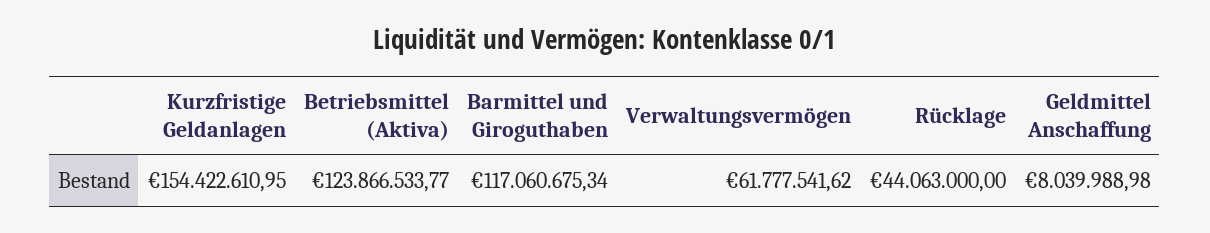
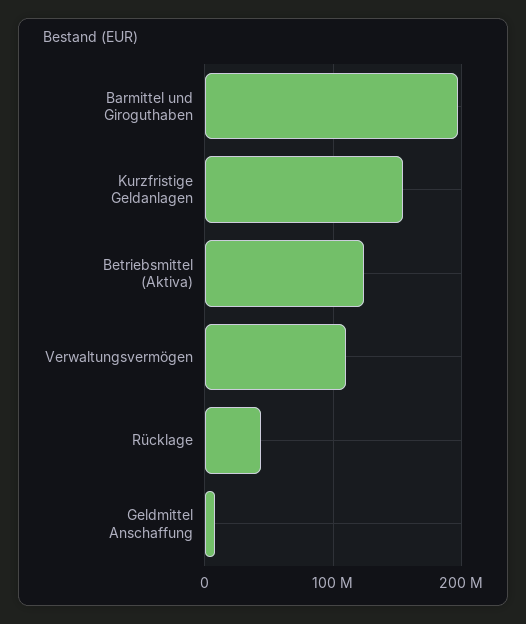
  {
    "Kurzfristige Geldanlagen": 154422610.95,
    "Betriebsmittel (Aktiva)": 123866533.77,
-   "Barmittel und Giroguthaben": 117060675.34,
+   "Barmittel und Giroguthaben": 200000000,
-   "Verwaltungsvermögen": 61777541.62,
+   "Verwaltungsvermögen": 110000000,
    "Rücklage": 44063000,
    "Geldmittel Anschaffung": 8039988.98
  }

